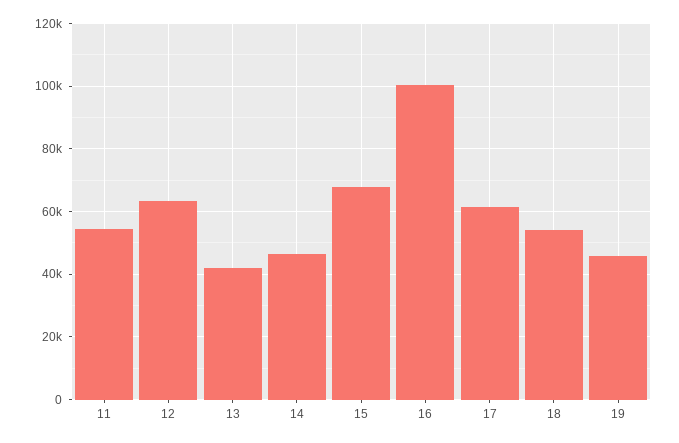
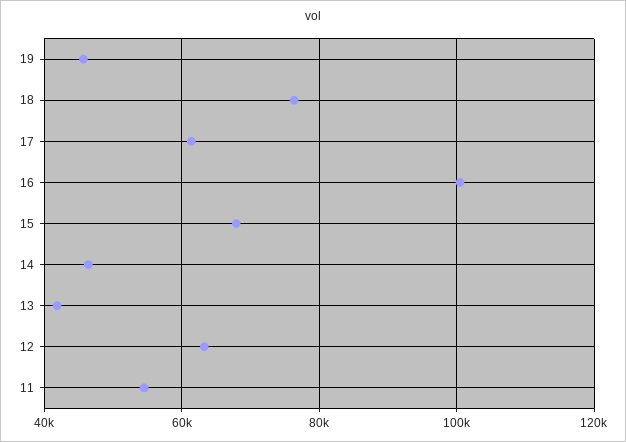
  {
    "11": 54000,
    "12": 64000,
    "13": 42000,
    "14": 46000,
    "15": 68000,
    "16": 100000,
    "17": 62000,
-   "18": 54000,
+   "18": 76000,
    "19": 46000
  }

